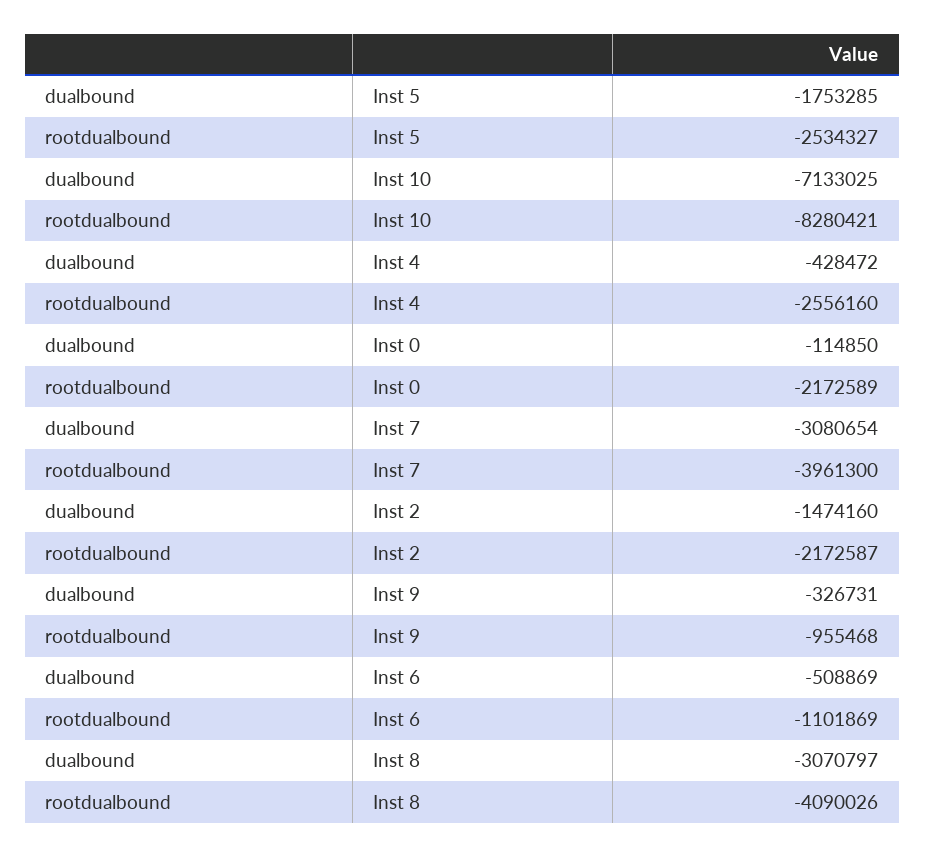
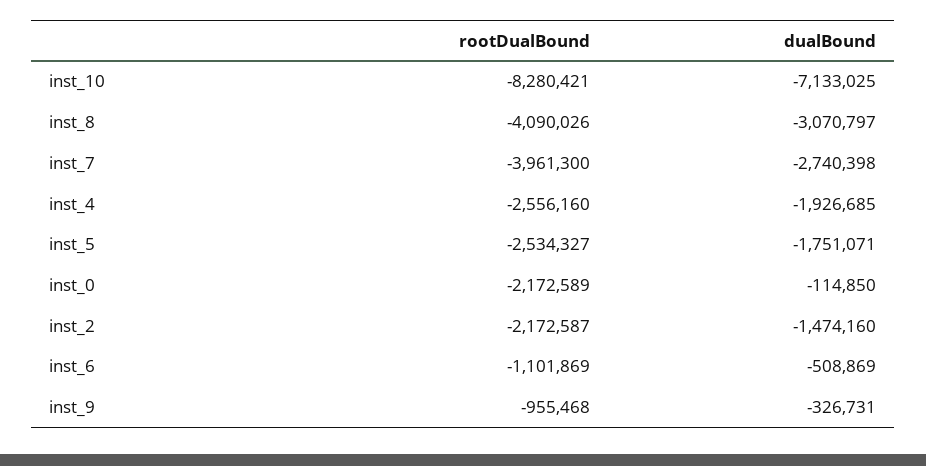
  {
    "dualbound": {
-     "Inst 5": -1753285,
+     "Inst 5": -1751071,
      "Inst 10": -7133025,
-     "Inst 4": -428472,
+     "Inst 4": -1926685,
      "Inst 0": -114850,
-     "Inst 7": -3080654,
+     "Inst 7": -2740398,
      "Inst 2": -1474160,
      "Inst 9": -326731,
      "Inst 6": -508869,
      "Inst 8": -3070797
    },
    "rootdualbound": {
      "Inst 5": -2534327,
      "Inst 10": -8280421,
      "Inst 4": -2556160,
      "Inst 0": -2172589,
      "Inst 7": -3961300,
      "Inst 2": -2172587,
      "Inst 9": -955468,
      "Inst 6": -1101869,
      "Inst 8": -4090026
    }
  }

